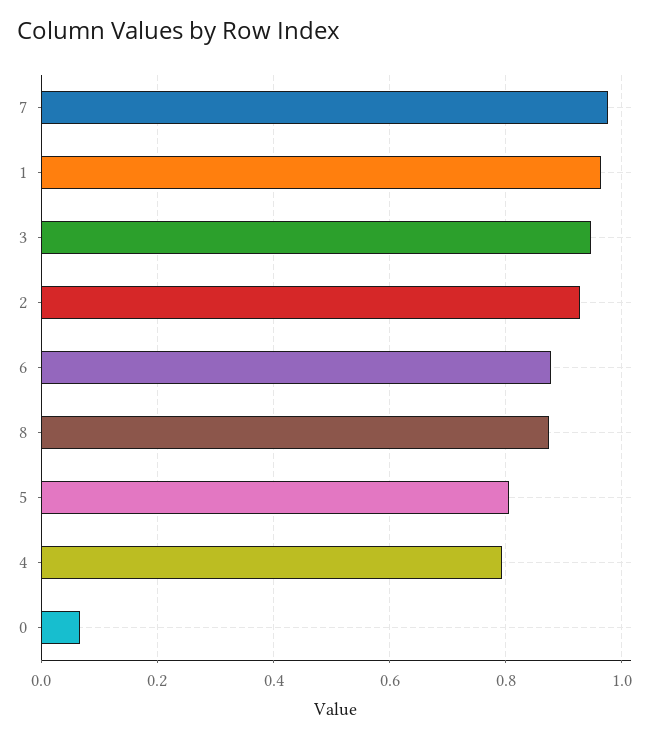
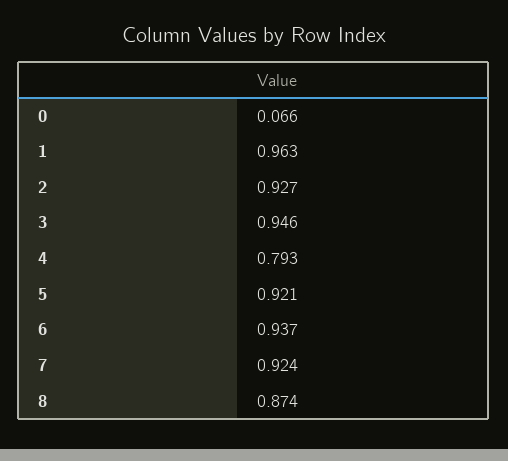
  {
-   "7": 0.98,
+   "7": 0.924,
    "1": 0.963,
    "3": 0.946,
    "2": 0.927,
-   "6": 0.88,
+   "6": 0.937,
    "8": 0.874,
-   "5": 0.8,
+   "5": 0.921,
    "4": 0.793,
    "0": 0.066
  }

